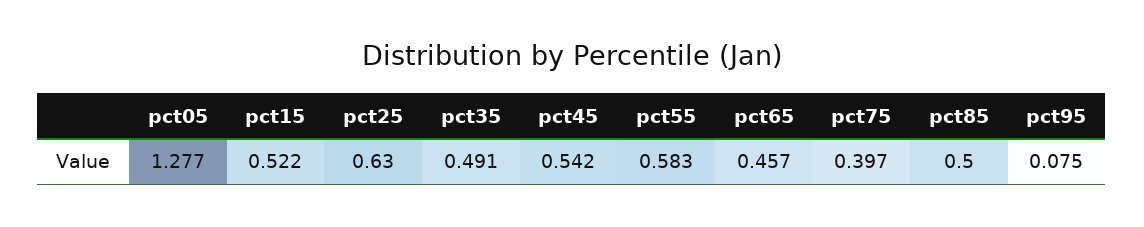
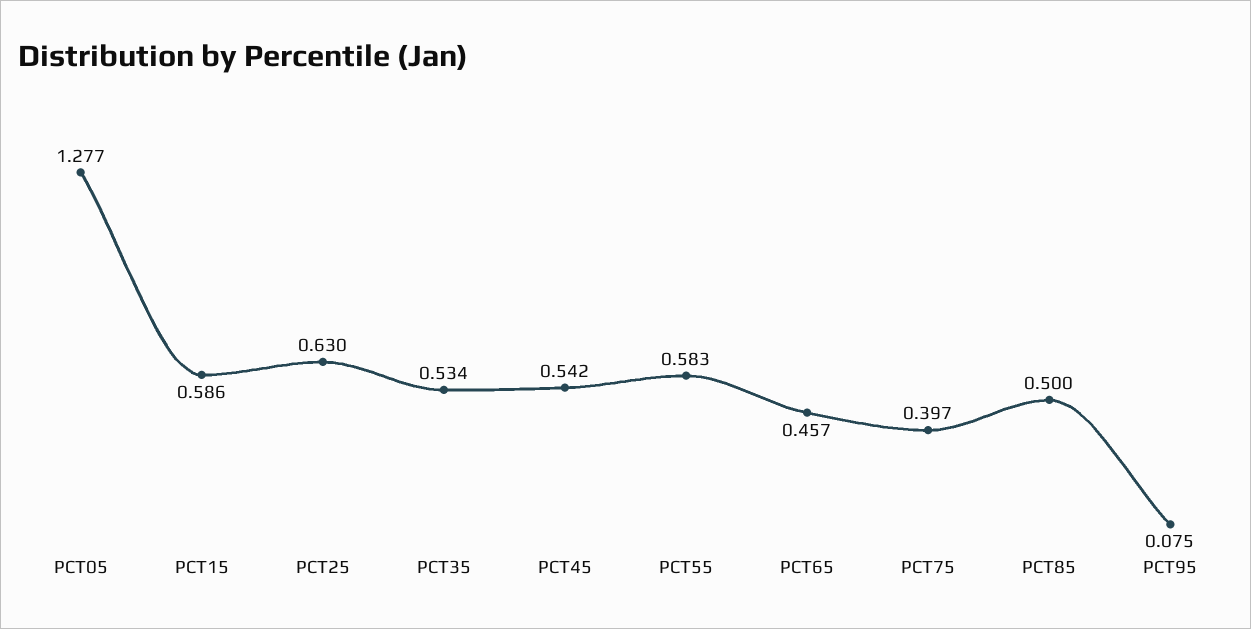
  {
    "pct05": 1.277,
-   "pct15": 0.522,
+   "pct15": 0.586,
    "pct25": 0.63,
-   "pct35": 0.491,
+   "pct35": 0.534,
    "pct45": 0.542,
    "pct55": 0.583,
    "pct65": 0.457,
    "pct75": 0.397,
    "pct85": 0.5,
    "pct95": 0.075
  }

